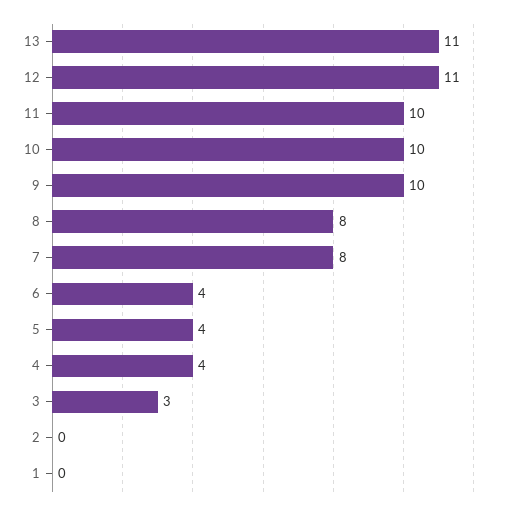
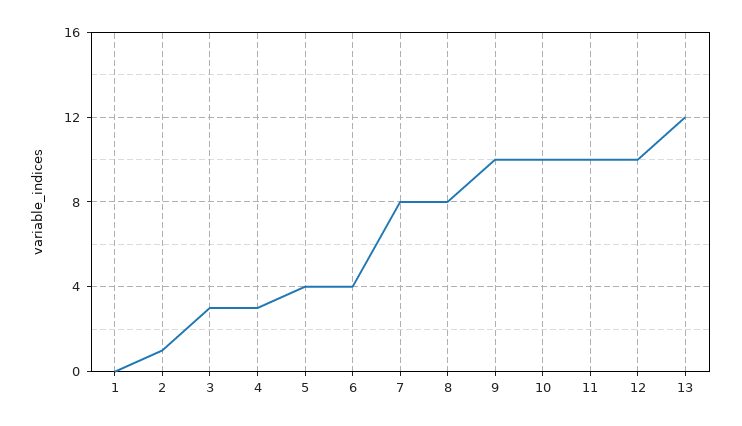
  {
-   "13": 11,
+   "13": 12,
-   "12": 11,
+   "12": 10,
    "11": 10,
    "10": 10,
    "9": 10,
    "8": 8,
    "7": 8,
    "6": 4,
    "5": 4,
-   "4": 4,
+   "4": 3,
    "3": 3,
-   "2": 0,
+   "2": 1,
    "1": 0
  }

